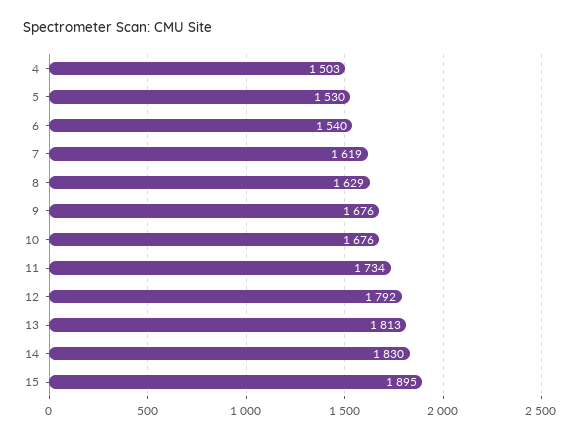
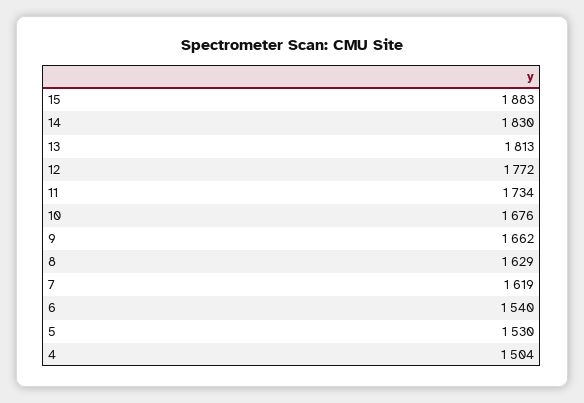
  {
-   "4": 1503,
+   "4": 1504,
    "5": 1530,
    "6": 1540,
    "7": 1619,
    "8": 1629,
-   "9": 1676,
+   "9": 1662,
    "10": 1676,
    "11": 1734,
-   "12": 1792,
+   "12": 1772,
    "13": 1813,
    "14": 1830,
-   "15": 1895
+   "15": 1883
  }

